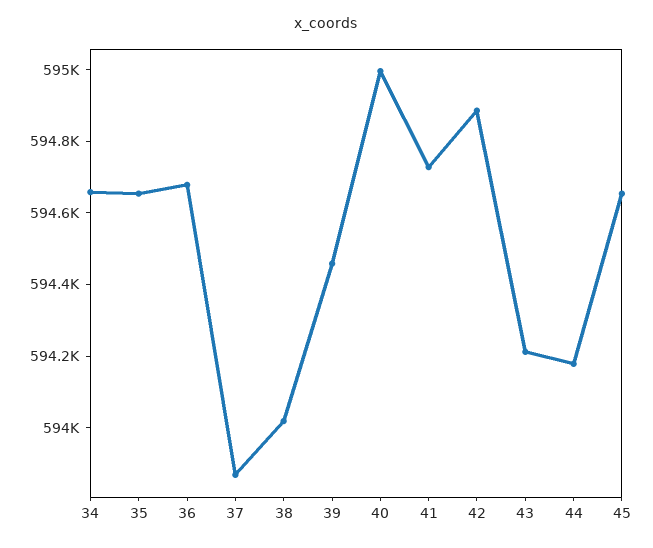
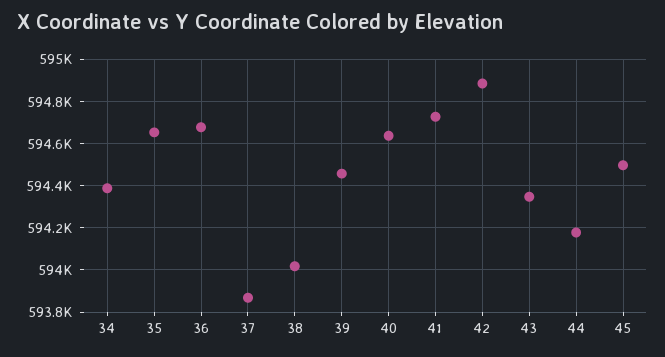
  {
-   "34": 594650,
+   "34": 594400,
    "35": 594650,
    "36": 594700,
    "37": 593850,
    "38": 594000,
    "39": 594450,
-   "40": 595000,
+   "40": 594650,
    "41": 594750,
    "42": 594900,
-   "43": 594200,
+   "43": 594350,
    "44": 594200,
-   "45": 594650
+   "45": 594500
  }

